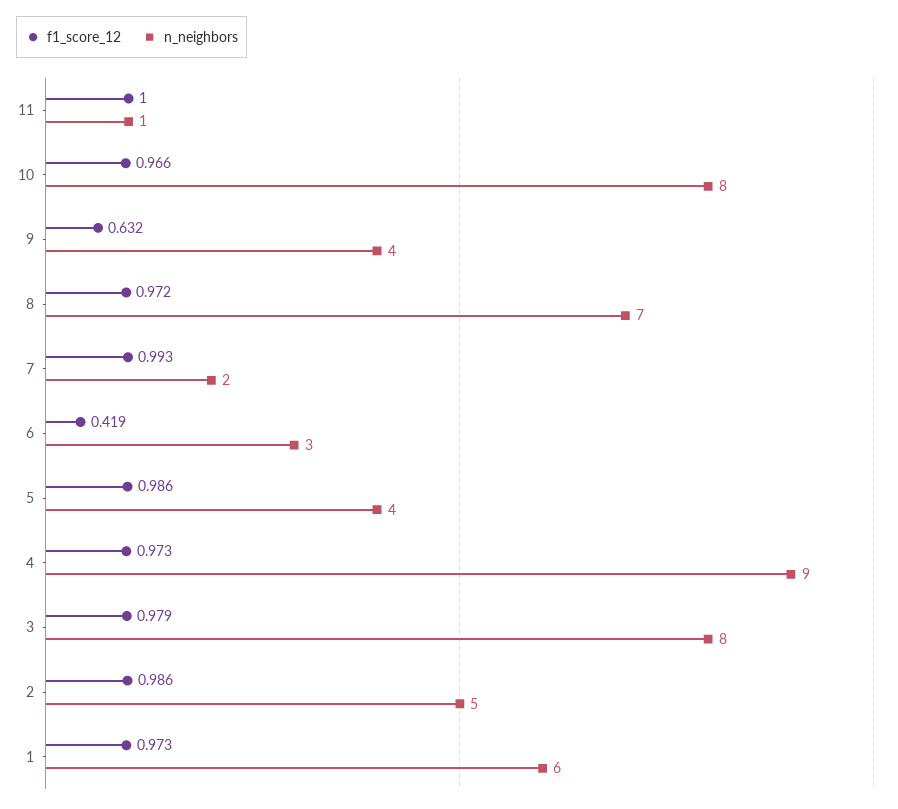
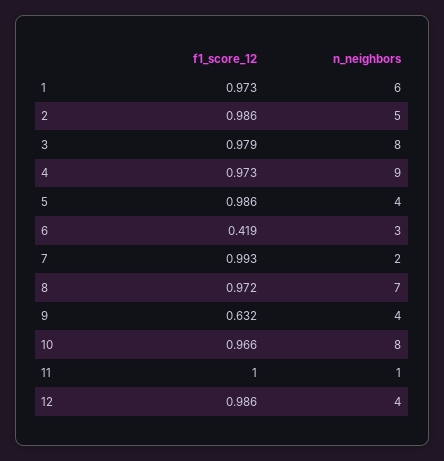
  {
    "f1_score_12": {
      "11": 1,
      "10": 0.966,
      "9": 0.632,
      "8": 0.972,
      "7": 0.993,
      "6": 0.419,
      "5": 0.986,
      "4": 0.973,
      "3": 0.979,
      "2": 0.986,
-     "1": 0.973
+     "1": 0.973,
+     "12": 0.986
    },
    "n_neighbors": {
      "11": 1,
      "10": 8,
      "9": 4,
      "8": 7,
      "7": 2,
      "6": 3,
      "5": 4,
      "4": 9,
      "3": 8,
      "2": 5,
-     "1": 6
+     "1": 6,
+     "12": 4
    }
  }

